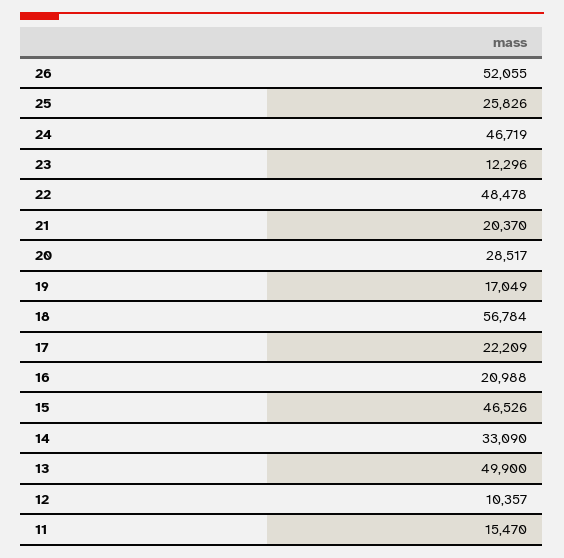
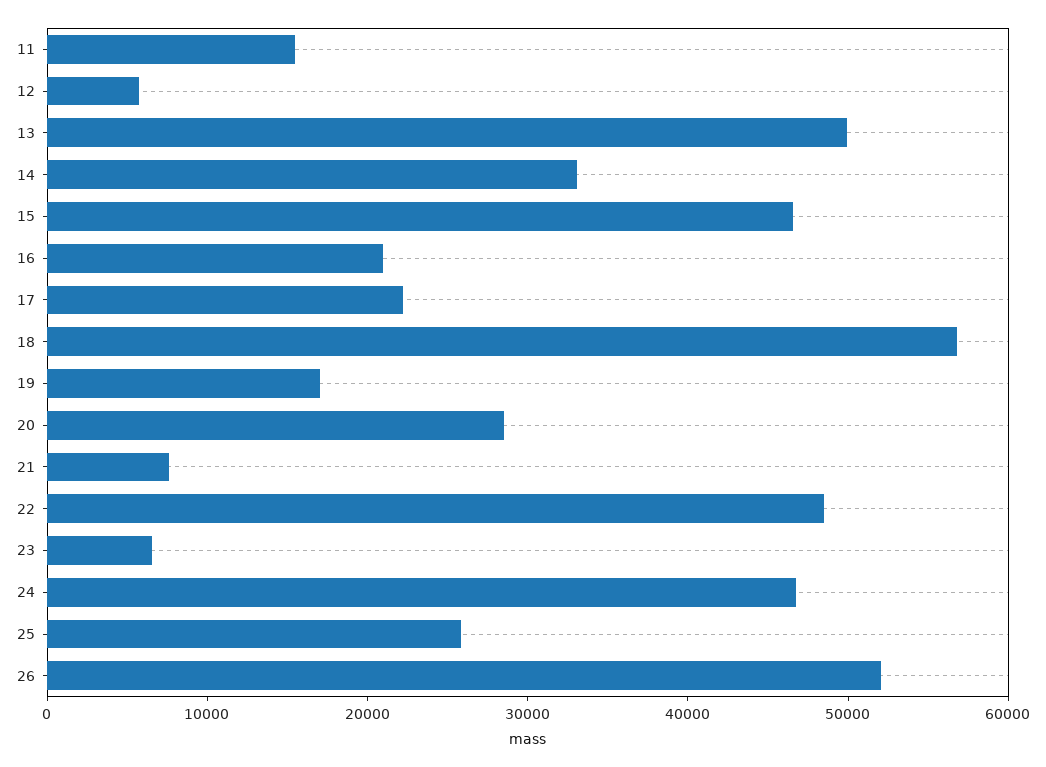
  {
    "26": 52055,
    "25": 25826,
    "24": 46719,
-   "23": 12296,
+   "23": 6000,
    "22": 48478,
-   "21": 20370,
+   "21": 8000,
    "20": 28517,
    "19": 17049,
    "18": 56784,
    "17": 22209,
    "16": 20988,
    "15": 46526,
    "14": 33090,
    "13": 49900,
-   "12": 10357,
+   "12": 6000,
    "11": 15470
  }

